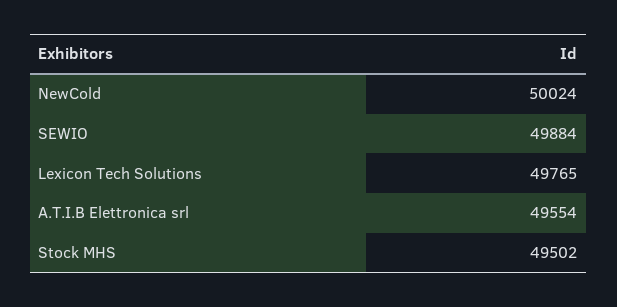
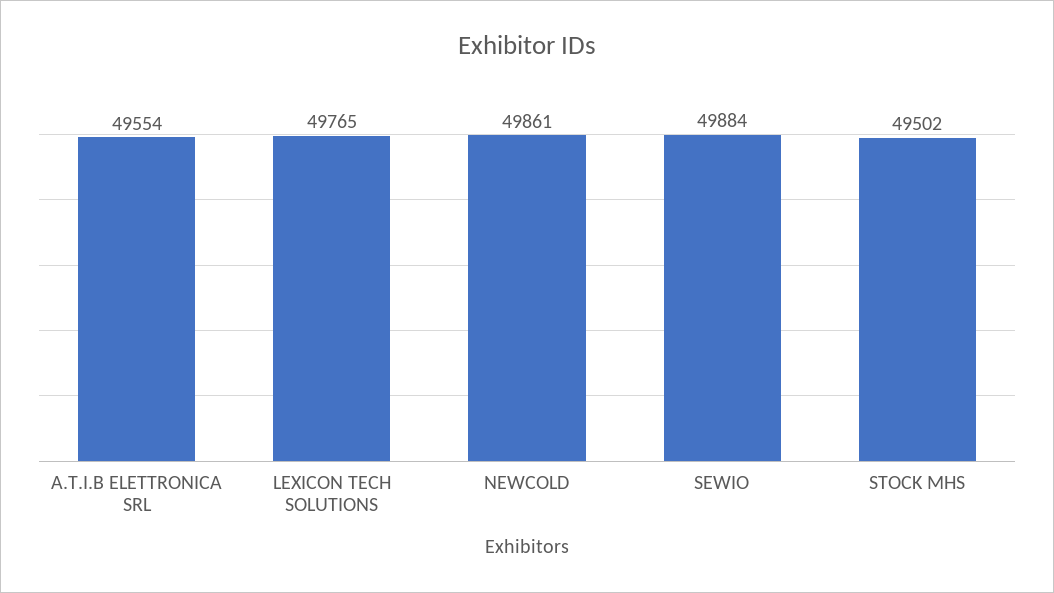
  {
-   "NewCold": 50024,
+   "NewCold": 49861,
    "SEWIO": 49884,
    "Lexicon Tech Solutions": 49765,
    "A.T.I.B Elettronica srl": 49554,
    "Stock MHS": 49502
  }

